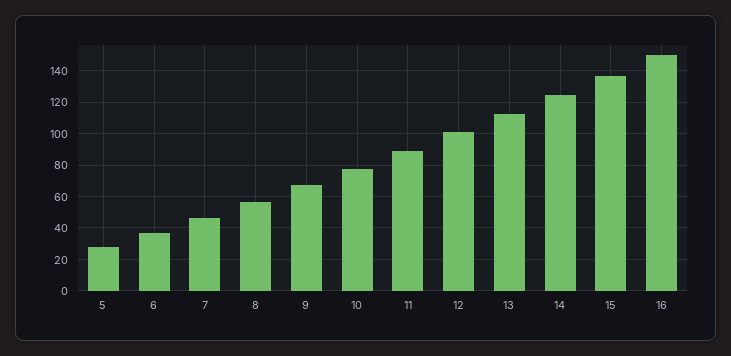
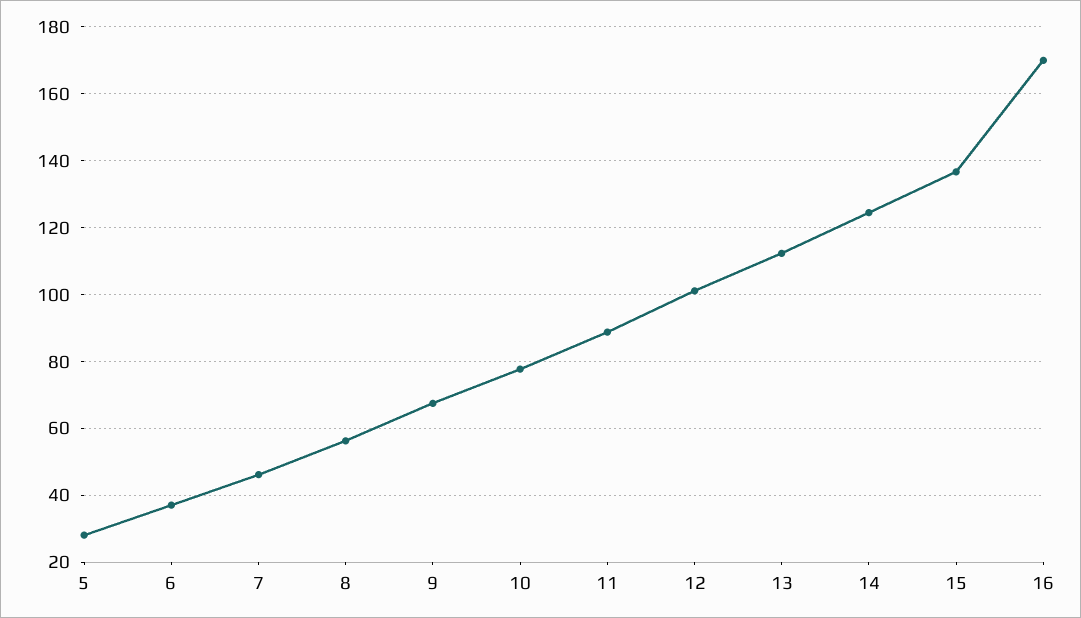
  {
    "5": 28,
    "6": 38,
    "7": 46,
    "8": 56,
    "9": 68,
    "10": 78,
    "11": 88,
    "12": 102,
    "13": 112,
    "14": 124,
    "15": 136,
-   "16": 150
+   "16": 170
  }

